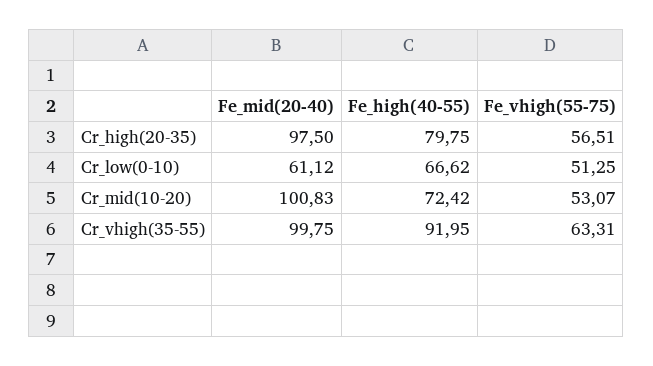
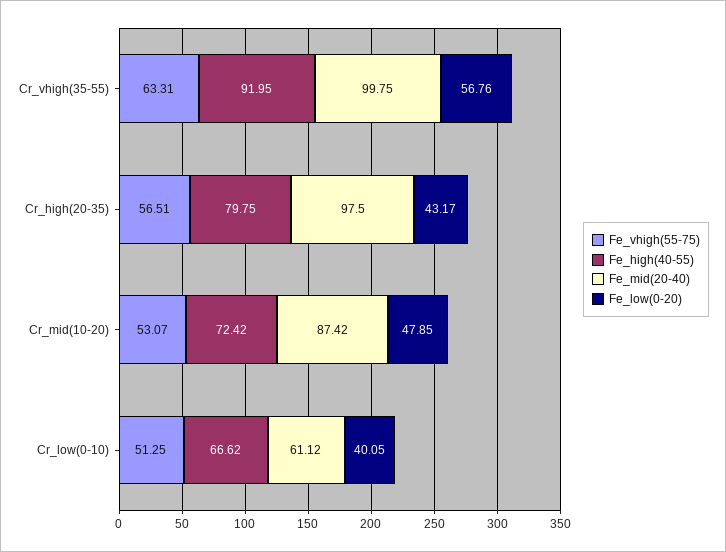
  {
    "Fe_mid(20-40)": {
      "Cr_high(20-35)": 97.5,
      "Cr_low(0-10)": 61.12,
-     "Cr_mid(10-20)": 100.83,
+     "Cr_mid(10-20)": 87.42,
      "Cr_vhigh(35-55)": 99.75
    },
    "Fe_high(40-55)": {
      "Cr_high(20-35)": 79.75,
      "Cr_low(0-10)": 66.62,
      "Cr_mid(10-20)": 72.42,
      "Cr_vhigh(35-55)": 91.95
    },
    "Fe_vhigh(55-75)": {
      "Cr_high(20-35)": 56.51,
      "Cr_low(0-10)": 51.25,
      "Cr_mid(10-20)": 53.07,
      "Cr_vhigh(35-55)": 63.31
-   }
+   },
+   "Fe_low(0-20)": {
+     "Cr_vhigh(35-55)": 56.76,
+     "Cr_high(20-35)": 43.17,
+     "Cr_mid(10-20)": 47.85,
+     "Cr_low(0-10)": 40.05
+   }
  }

